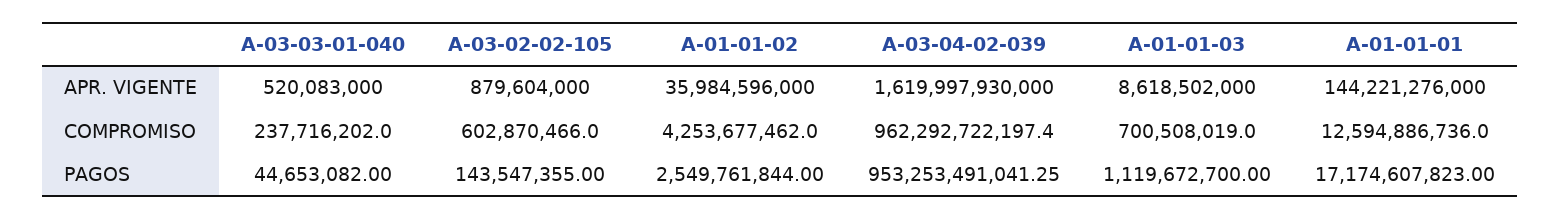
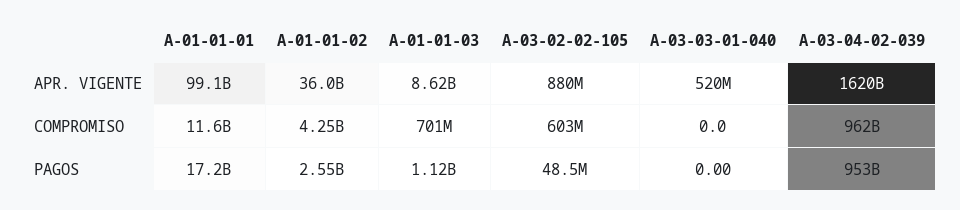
  {
    "A-03-03-01-040": {
      "APR. VIGENTE": 520083000,
-     "COMPROMISO": 237716202,
+     "COMPROMISO": 0,
-     "PAGOS": 44653082
+     "PAGOS": 0
    },
    "A-03-02-02-105": {
      "APR. VIGENTE": 879604000,
      "COMPROMISO": 602870466,
-     "PAGOS": 143547355
+     "PAGOS": 48500000
    },
    "A-01-01-02": {
      "APR. VIGENTE": 35984596000,
      "COMPROMISO": 4253677462,
      "PAGOS": 2549761844
    },
    "A-03-04-02-039": {
      "APR. VIGENTE": 1619997930000,
      "COMPROMISO": 962292722197.4,
      "PAGOS": 953253491041.25
    },
    "A-01-01-03": {
      "APR. VIGENTE": 8618502000,
      "COMPROMISO": 700508019,
      "PAGOS": 1119672700
    },
    "A-01-01-01": {
-     "APR. VIGENTE": 144221276000,
+     "APR. VIGENTE": 99100000000,
-     "COMPROMISO": 12594886736,
+     "COMPROMISO": 11600000000,
      "PAGOS": 17174607823
    }
  }

